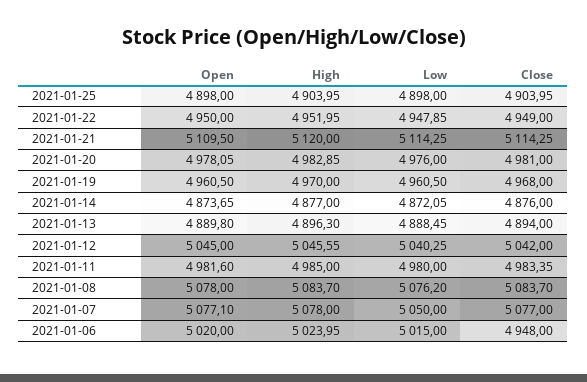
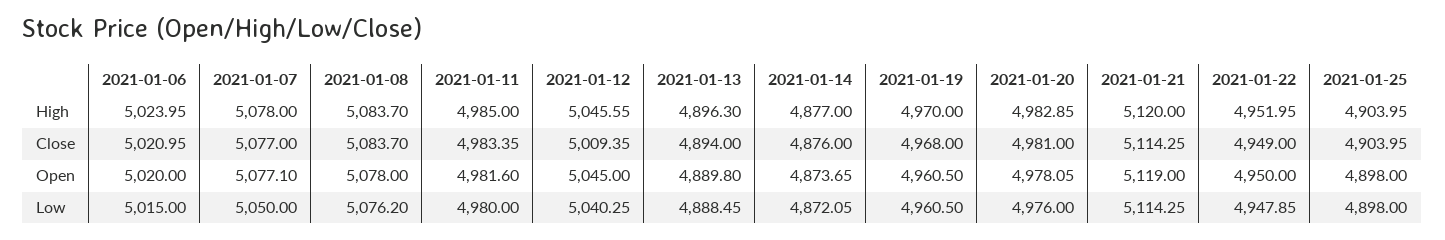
  {
    "Open": {
      "2021-01-25": 4898,
      "2021-01-22": 4950,
-     "2021-01-21": 5109.5,
+     "2021-01-21": 5119,
      "2021-01-20": 4978.05,
      "2021-01-19": 4960.5,
      "2021-01-14": 4873.65,
      "2021-01-13": 4889.8,
      "2021-01-12": 5045,
      "2021-01-11": 4981.6,
      "2021-01-08": 5078,
      "2021-01-07": 5077.1,
      "2021-01-06": 5020
    },
    "High": {
      "2021-01-25": 4903.95,
      "2021-01-22": 4951.95,
      "2021-01-21": 5120,
      "2021-01-20": 4982.85,
      "2021-01-19": 4970,
      "2021-01-14": 4877,
      "2021-01-13": 4896.3,
      "2021-01-12": 5045.55,
      "2021-01-11": 4985,
      "2021-01-08": 5083.7,
      "2021-01-07": 5078,
      "2021-01-06": 5023.95
    },
    "Low": {
      "2021-01-25": 4898,
      "2021-01-22": 4947.85,
      "2021-01-21": 5114.25,
      "2021-01-20": 4976,
      "2021-01-19": 4960.5,
      "2021-01-14": 4872.05,
      "2021-01-13": 4888.45,
      "2021-01-12": 5040.25,
      "2021-01-11": 4980,
      "2021-01-08": 5076.2,
      "2021-01-07": 5050,
      "2021-01-06": 5015
    },
    "Close": {
      "2021-01-25": 4903.95,
      "2021-01-22": 4949,
      "2021-01-21": 5114.25,
      "2021-01-20": 4981,
      "2021-01-19": 4968,
      "2021-01-14": 4876,
      "2021-01-13": 4894,
-     "2021-01-12": 5042,
+     "2021-01-12": 5009.35,
      "2021-01-11": 4983.35,
      "2021-01-08": 5083.7,
      "2021-01-07": 5077,
-     "2021-01-06": 4948
+     "2021-01-06": 5020.95
    }
  }

